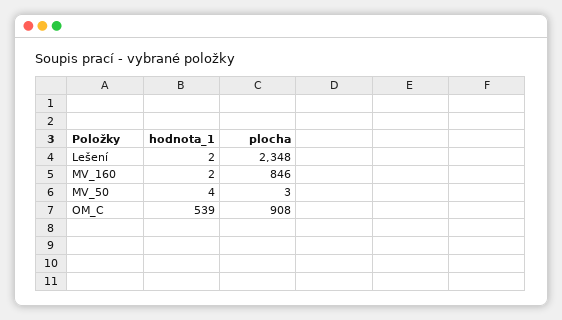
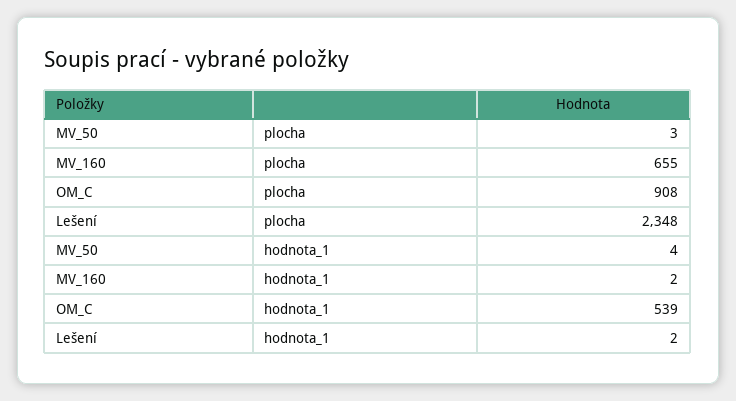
  {
    "hodnota_1": {
      "Lešení": 2,
      "MV_160": 2,
      "MV_50": 4,
      "OM_C": 539
    },
    "plocha": {
      "Lešení": 2348,
-     "MV_160": 846,
+     "MV_160": 655,
      "MV_50": 3,
      "OM_C": 908
    }
  }

